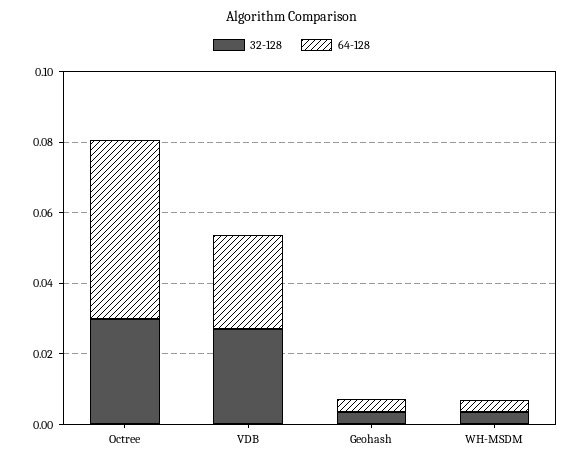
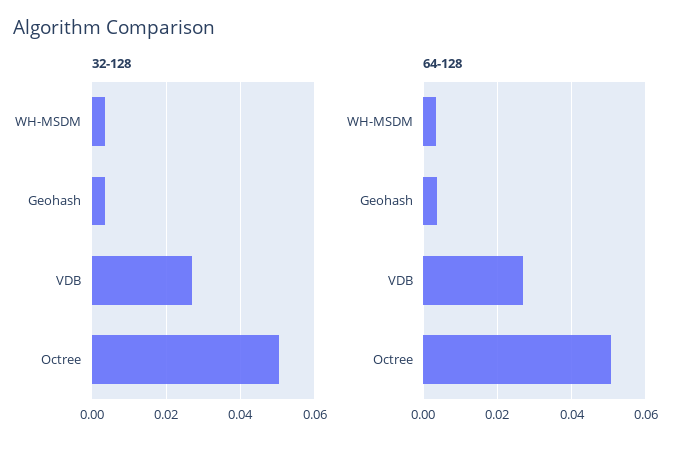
  {
    "32-128": {
-     "Octree": 0.03,
+     "Octree": 0.05,
      "VDB": 0.028,
      "Geohash": 0.004,
      "WH-MSDM": 0.004
    },
    "64-128": {
      "Octree": 0.05,
      "VDB": 0.026,
      "Geohash": 0.004,
      "WH-MSDM": 0.004
    }
  }

